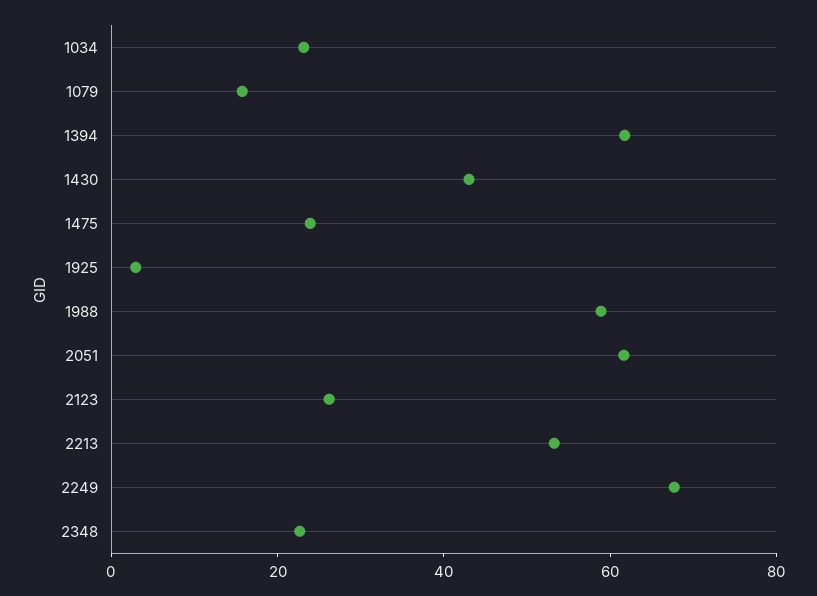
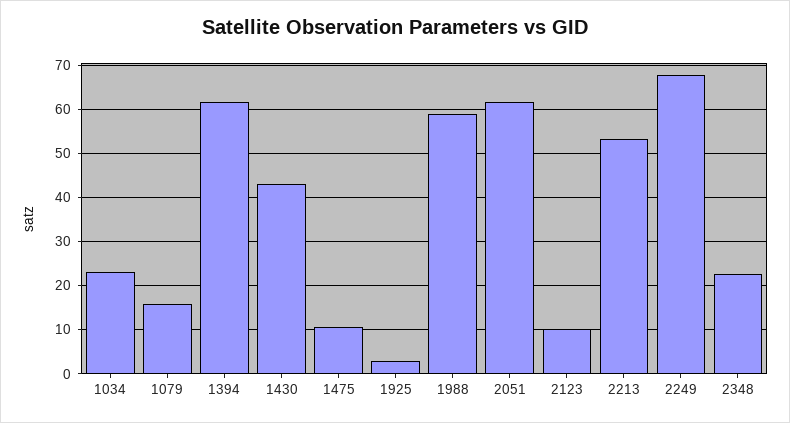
  {
    "1034": 24,
    "1079": 16,
    "1394": 62,
    "1430": 44,
-   "1475": 25,
+   "1475": 10,
    "1925": 2,
    "1988": 58,
    "2051": 62,
-   "2123": 25,
+   "2123": 10,
    "2213": 54,
    "2249": 68,
    "2348": 22
  }

